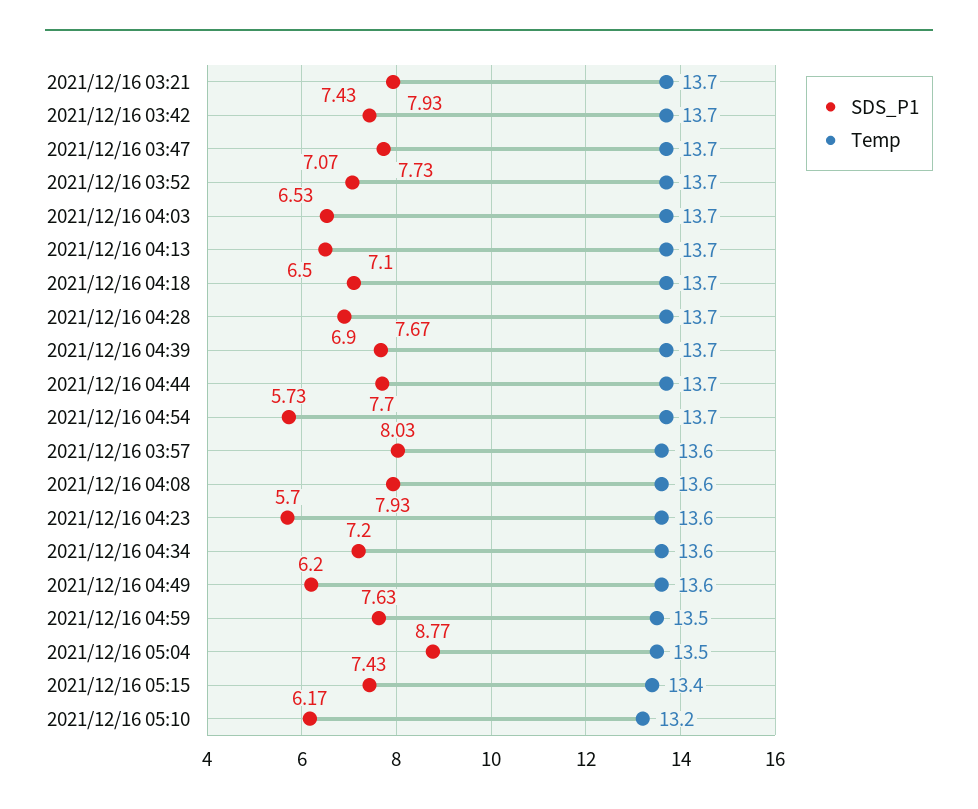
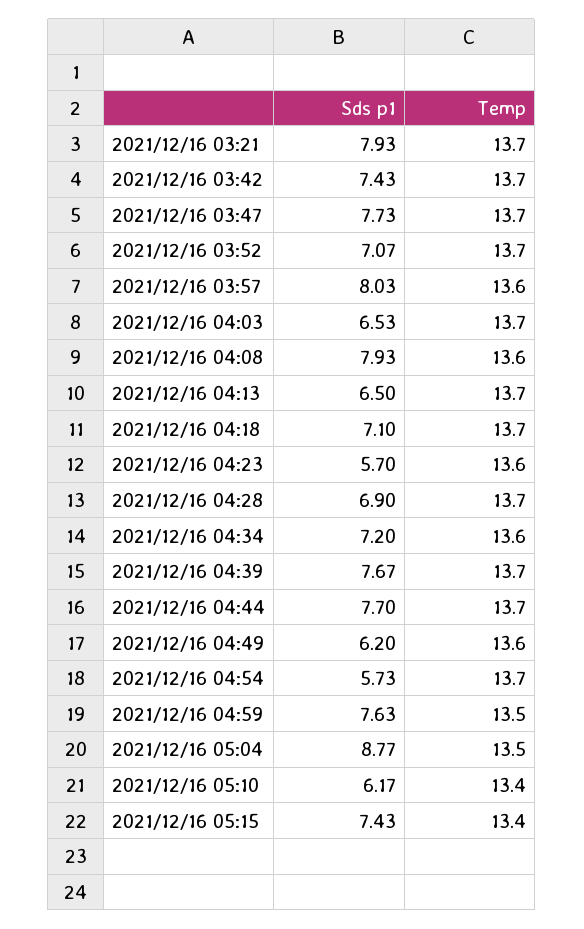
  {
    "SDS_P1": {
      "2021/12/16 03:21": 7.93,
      "2021/12/16 03:42": 7.43,
      "2021/12/16 03:47": 7.73,
      "2021/12/16 03:52": 7.07,
      "2021/12/16 04:03": 6.53,
      "2021/12/16 04:13": 6.5,
      "2021/12/16 04:18": 7.1,
      "2021/12/16 04:28": 6.9,
      "2021/12/16 04:39": 7.67,
      "2021/12/16 04:44": 7.7,
      "2021/12/16 04:54": 5.73,
      "2021/12/16 03:57": 8.03,
      "2021/12/16 04:08": 7.93,
      "2021/12/16 04:23": 5.7,
      "2021/12/16 04:34": 7.2,
      "2021/12/16 04:49": 6.2,
      "2021/12/16 04:59": 7.63,
      "2021/12/16 05:04": 8.77,
      "2021/12/16 05:15": 7.43,
      "2021/12/16 05:10": 6.17
    },
    "Temp": {
      "2021/12/16 03:21": 13.7,
      "2021/12/16 03:42": 13.7,
      "2021/12/16 03:47": 13.7,
      "2021/12/16 03:52": 13.7,
      "2021/12/16 04:03": 13.7,
      "2021/12/16 04:13": 13.7,
      "2021/12/16 04:18": 13.7,
      "2021/12/16 04:28": 13.7,
      "2021/12/16 04:39": 13.7,
      "2021/12/16 04:44": 13.7,
      "2021/12/16 04:54": 13.7,
      "2021/12/16 03:57": 13.6,
      "2021/12/16 04:08": 13.6,
      "2021/12/16 04:23": 13.6,
      "2021/12/16 04:34": 13.6,
      "2021/12/16 04:49": 13.6,
      "2021/12/16 04:59": 13.5,
      "2021/12/16 05:04": 13.5,
      "2021/12/16 05:15": 13.4,
-     "2021/12/16 05:10": 13.2
+     "2021/12/16 05:10": 13.4
    }
  }

